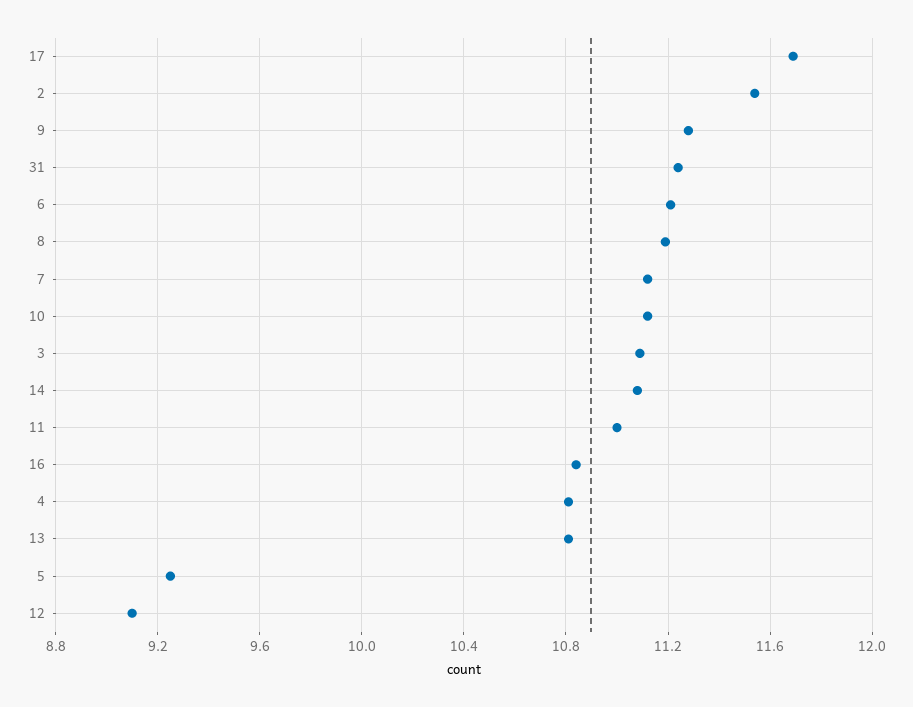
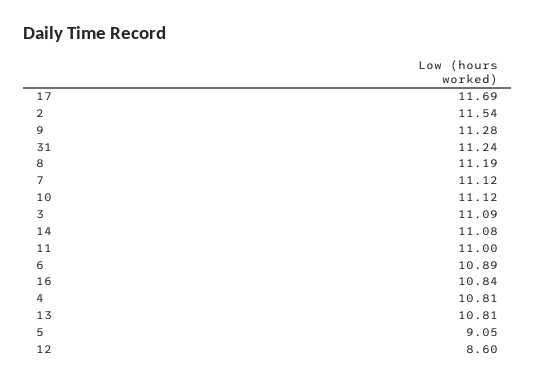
  {
    "17": 11.69,
    "2": 11.54,
    "9": 11.28,
    "31": 11.24,
-   "6": 11.2,
+   "6": 10.89,
    "8": 11.19,
    "7": 11.12,
    "10": 11.12,
    "3": 11.09,
    "14": 11.08,
    "11": 11,
    "16": 10.84,
    "4": 10.81,
    "13": 10.81,
-   "5": 9.25,
+   "5": 9.05,
-   "12": 9.1
+   "12": 8.6
  }

